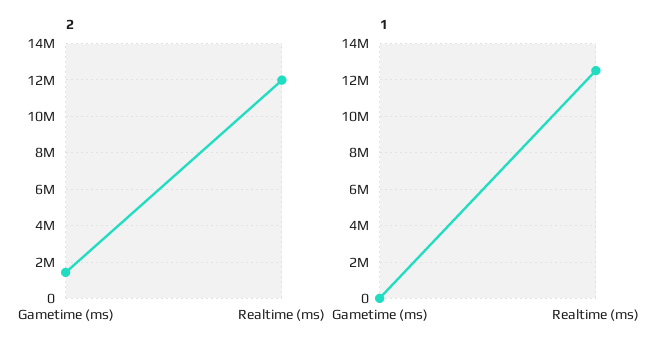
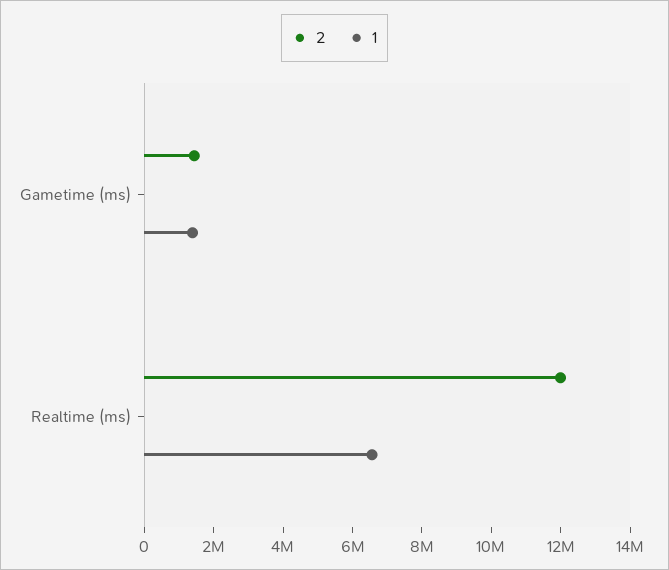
  {
    "2": {
      "Gametime (ms)": 1500000,
      "Realtime (ms)": 12000000
    },
    "1": {
-     "Gametime (ms)": 0,
+     "Gametime (ms)": 1500000,
-     "Realtime (ms)": 12500000
+     "Realtime (ms)": 6500000
    }
  }

